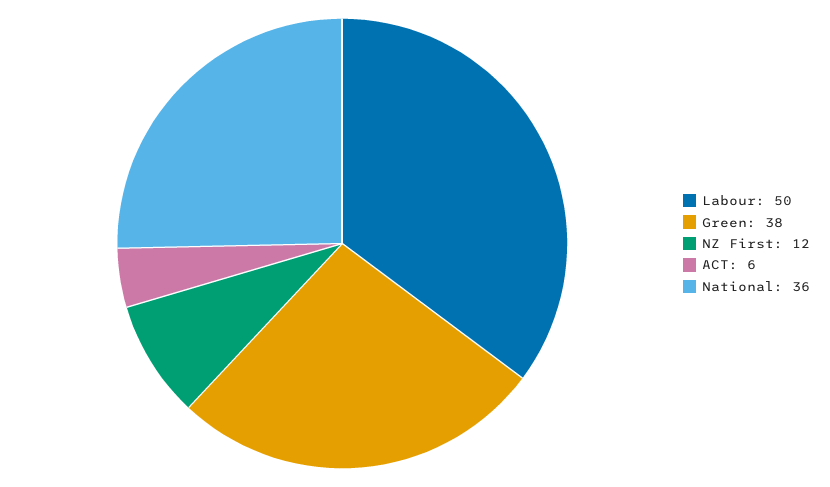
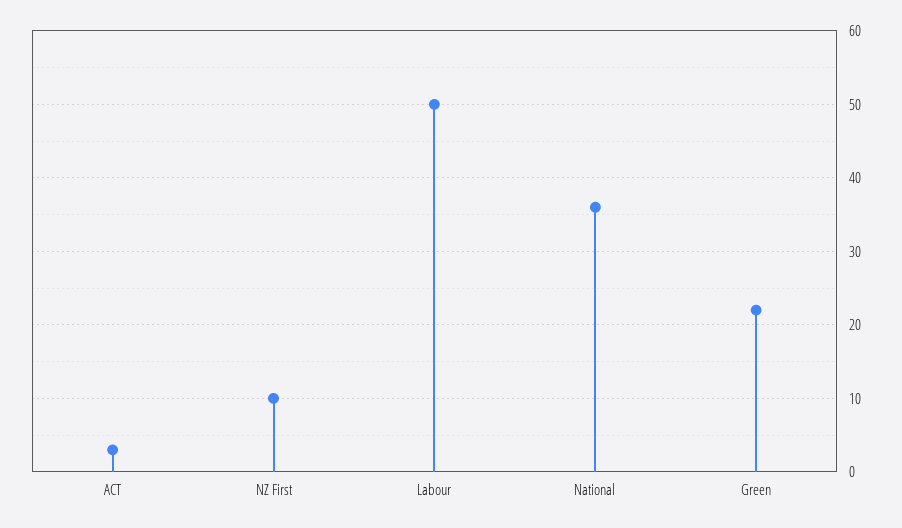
  {
    "Labour": 50,
-   "Green": 38,
+   "Green": 22,
-   "NZ First": 12,
+   "NZ First": 10,
-   "ACT": 6,
+   "ACT": 3,
    "National": 36
  }

